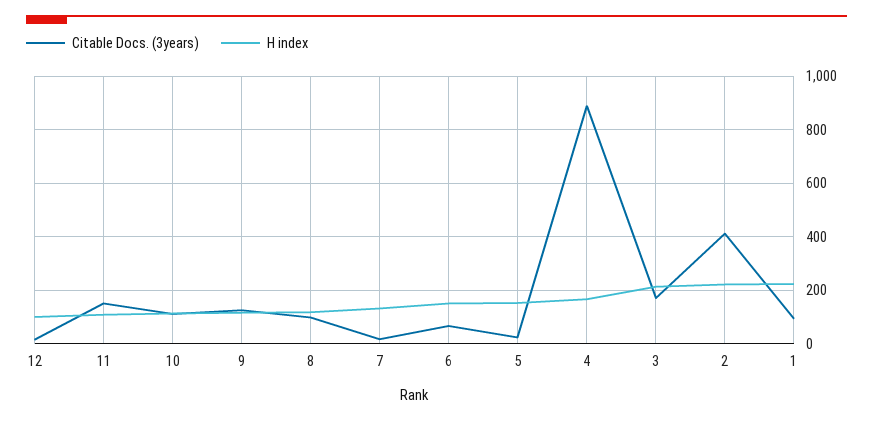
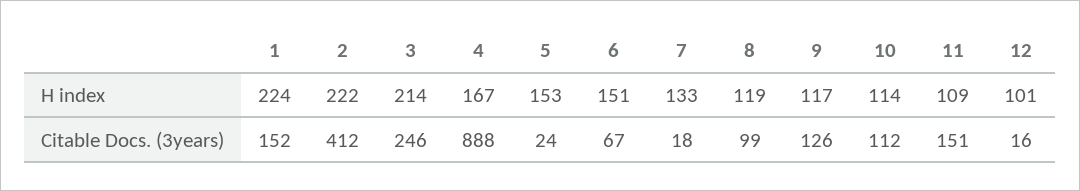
  {
    "Citable Docs. (3years)": {
      "12": 16,
      "11": 151,
      "10": 112,
      "9": 126,
      "8": 99,
      "7": 18,
      "6": 67,
      "5": 24,
      "4": 888,
-     "3": 175,
+     "3": 246,
      "2": 412,
-     "1": 100
+     "1": 152
    },
    "H index": {
      "12": 101,
      "11": 109,
      "10": 114,
      "9": 117,
      "8": 119,
      "7": 133,
      "6": 151,
      "5": 153,
      "4": 167,
      "3": 214,
      "2": 222,
      "1": 224
    }
  }

